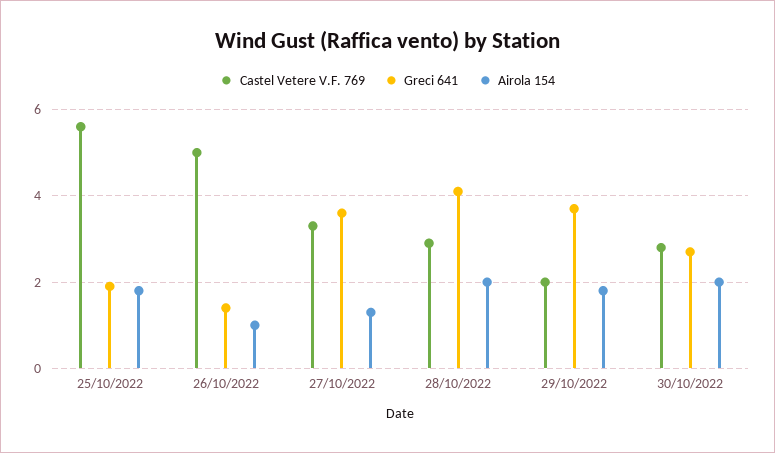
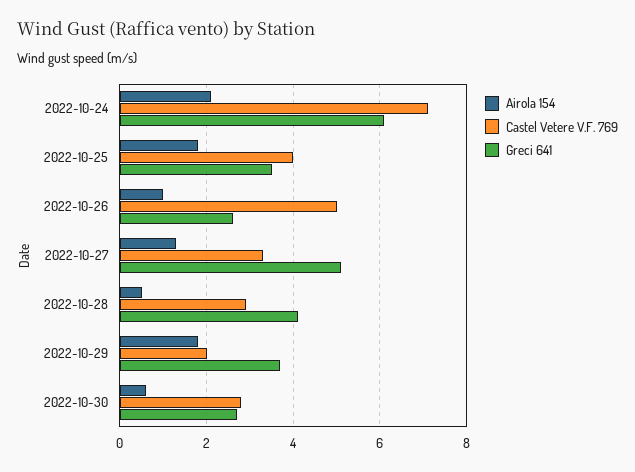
  {
    "Castel Vetere V.F. 769": {
-     "25/10/2022": 5.5,
+     "25/10/2022": 4,
      "26/10/2022": 5,
      "27/10/2022": 3.5,
      "28/10/2022": 3,
      "29/10/2022": 2,
-     "30/10/2022": 3
+     "30/10/2022": 3,
+     "2022-10-24": 7
    },
    "Greci 641": {
-     "25/10/2022": 2,
+     "25/10/2022": 3.5,
-     "26/10/2022": 1.5,
+     "26/10/2022": 2.5,
-     "27/10/2022": 3.5,
+     "27/10/2022": 5,
      "28/10/2022": 4,
      "29/10/2022": 3.5,
-     "30/10/2022": 2.5
+     "30/10/2022": 2.5,
+     "2022-10-24": 6
    },
    "Airola 154": {
      "25/10/2022": 2,
      "26/10/2022": 1,
      "27/10/2022": 1.5,
-     "28/10/2022": 2,
+     "28/10/2022": 0.5,
      "29/10/2022": 2,
-     "30/10/2022": 2
+     "30/10/2022": 0.5,
+     "2022-10-24": 2
    }
  }

